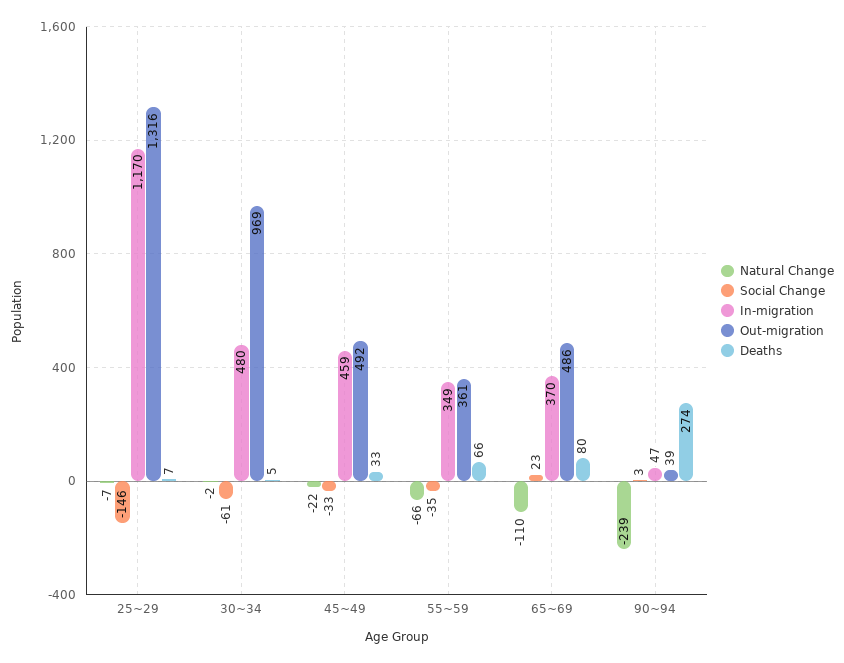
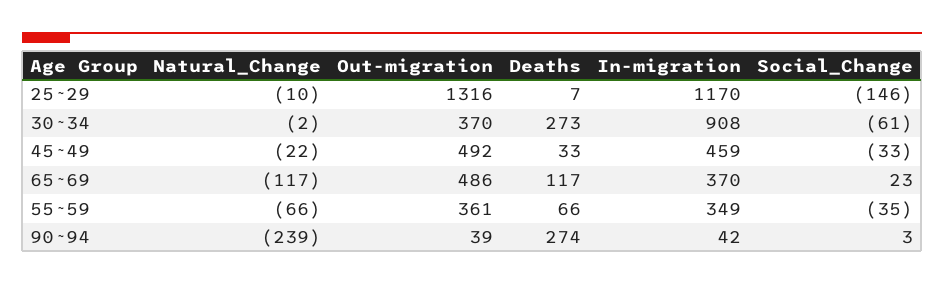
  {
    "Natural Change": {
-     "25~29": -7,
+     "25~29": -10,
      "30~34": -2,
      "45~49": -22,
      "55~59": -66,
-     "65~69": -110,
+     "65~69": -117,
      "90~94": -239
    },
    "Social Change": {
      "25~29": -146,
      "30~34": -61,
      "45~49": -33,
      "55~59": -35,
      "65~69": 23,
      "90~94": 3
    },
    "In-migration": {
      "25~29": 1170,
-     "30~34": 480,
+     "30~34": 908,
      "45~49": 459,
      "55~59": 349,
      "65~69": 370,
-     "90~94": 47
+     "90~94": 42
    },
    "Out-migration": {
      "25~29": 1316,
-     "30~34": 969,
+     "30~34": 370,
      "45~49": 492,
      "55~59": 361,
      "65~69": 486,
      "90~94": 39
    },
    "Deaths": {
      "25~29": 7,
-     "30~34": 5,
+     "30~34": 273,
      "45~49": 33,
      "55~59": 66,
-     "65~69": 80,
+     "65~69": 117,
      "90~94": 274
    }
  }

